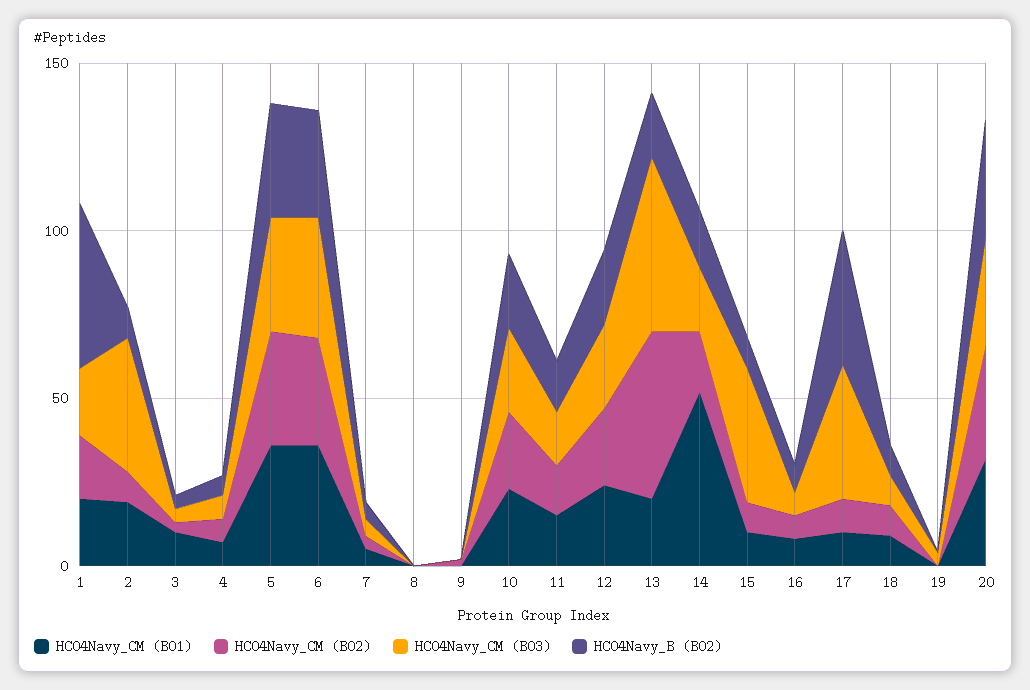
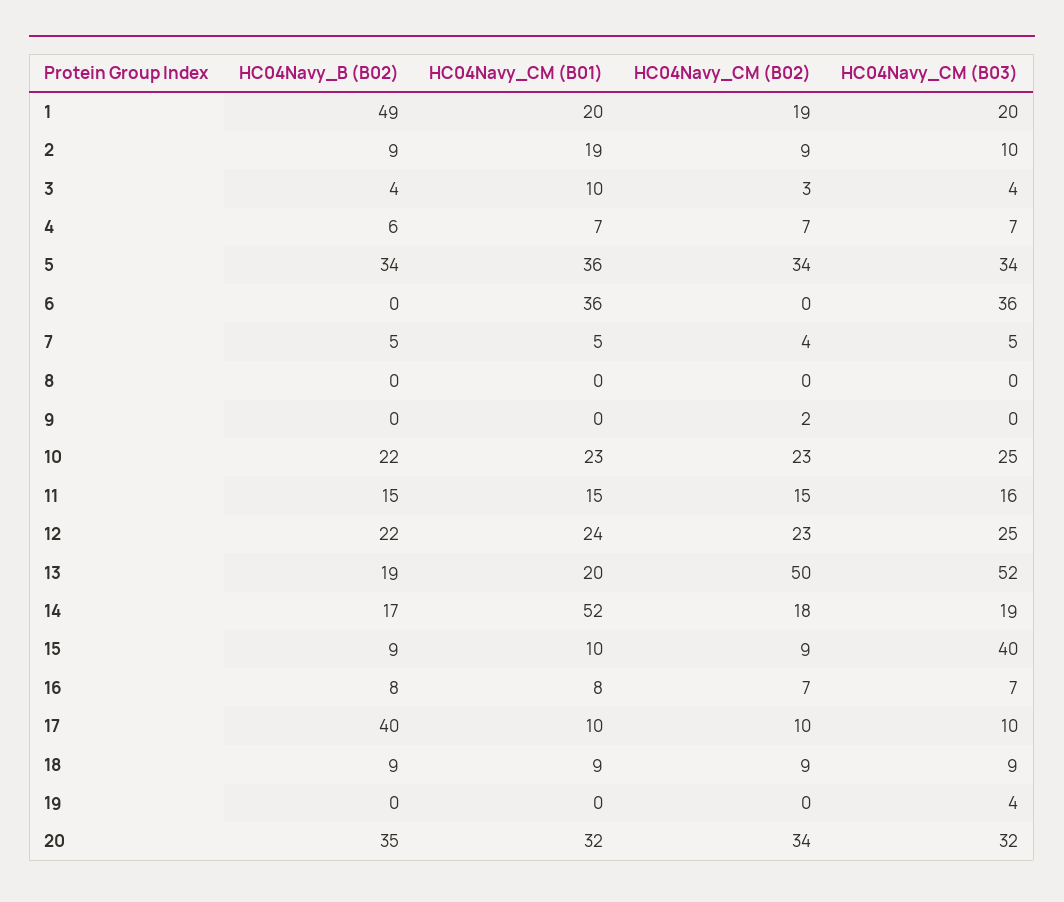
  {
    "HC04Navy_CM (B01)": {
      "1": 20,
      "2": 19,
      "3": 10,
      "4": 7,
      "5": 36,
      "6": 36,
      "7": 5,
      "8": 0,
      "9": 0,
      "10": 23,
      "11": 15,
      "12": 24,
      "13": 20,
      "14": 52,
      "15": 10,
      "16": 8,
      "17": 10,
      "18": 9,
      "19": 0,
      "20": 32
    },
    "HC04Navy_CM (B02)": {
      "1": 19,
      "2": 9,
      "3": 3,
      "4": 7,
      "5": 34,
-     "6": 30,
+     "6": 0,
      "7": 4,
      "8": 0,
      "9": 2,
      "10": 23,
      "11": 15,
      "12": 23,
      "13": 50,
      "14": 18,
      "15": 9,
      "16": 7,
      "17": 10,
      "18": 9,
      "19": 0,
      "20": 34
    },
    "HC04Navy_CM (B03)": {
      "1": 20,
-     "2": 40,
+     "2": 10,
      "3": 4,
      "4": 7,
      "5": 34,
      "6": 36,
      "7": 5,
      "8": 0,
      "9": 0,
      "10": 25,
      "11": 16,
      "12": 25,
      "13": 52,
      "14": 19,
      "15": 40,
      "16": 7,
-     "17": 40,
+     "17": 10,
      "18": 9,
      "19": 4,
      "20": 32
    },
    "HC04Navy_B (B02)": {
      "1": 49,
      "2": 9,
      "3": 4,
      "4": 6,
      "5": 34,
-     "6": 30,
+     "6": 0,
      "7": 5,
      "8": 0,
      "9": 0,
      "10": 22,
      "11": 15,
      "12": 22,
      "13": 19,
      "14": 17,
      "15": 9,
      "16": 8,
      "17": 40,
      "18": 9,
      "19": 0,
      "20": 35
    }
  }

